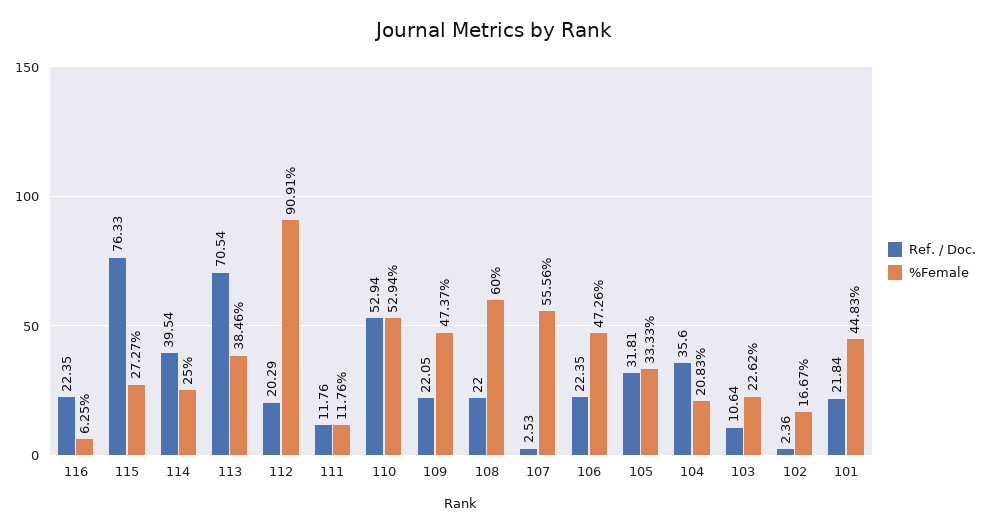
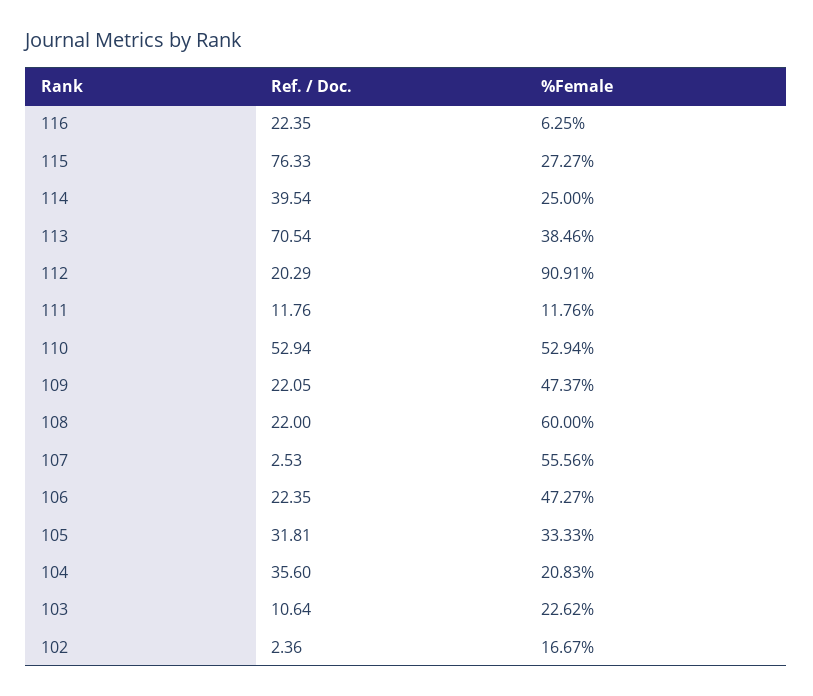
  {
    "Ref. / Doc.": {
      "116": 22.35,
      "115": 76.33,
      "114": 39.54,
      "113": 70.54,
      "112": 20.29,
      "111": 11.76,
      "110": 52.94,
      "109": 22.05,
      "108": 22,
      "107": 2.53,
      "106": 22.35,
      "105": 31.81,
      "104": 35.6,
      "103": 10.64,
-     "102": 2.36,
+     "102": 2.36
-     "101": 21.84
    },
    "%Female": {
      "116": 6.25,
      "115": 27.27,
      "114": 25,
      "113": 38.46,
      "112": 90.91,
      "111": 11.76,
      "110": 52.94,
      "109": 47.37,
      "108": 60,
      "107": 55.56,
-     "106": 47.26,
+     "106": 47.27,
      "105": 33.33,
      "104": 20.83,
      "103": 22.62,
-     "102": 16.67,
+     "102": 16.67
-     "101": 44.83
    }
  }

